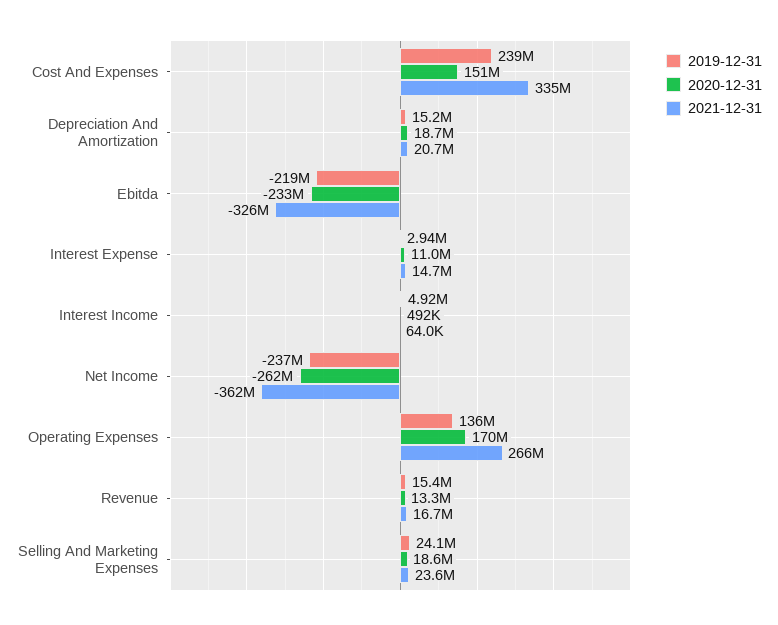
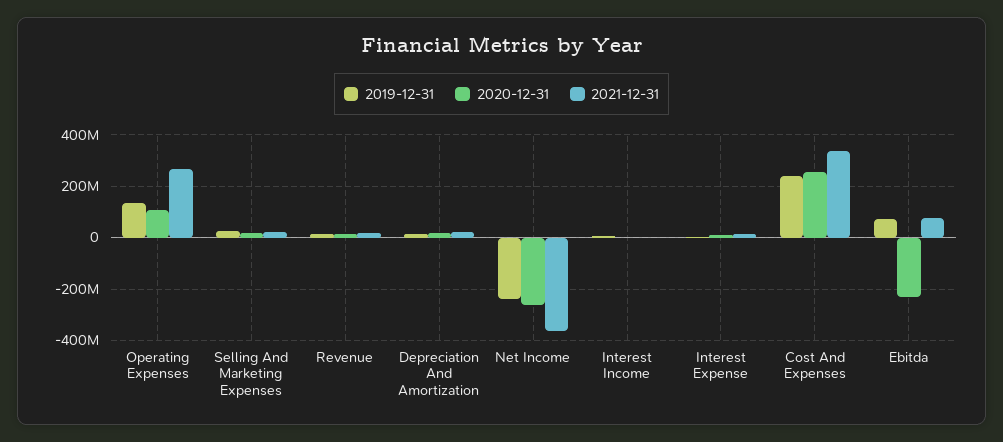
  {
    "2019-12-31": {
      "Cost And Expenses": 239000000,
      "Depreciation And Amortization": 15200000,
-     "Ebitda": -219000000,
+     "Ebitda": 75000000,
      "Interest Expense": 2940000,
      "Interest Income": 4920000,
      "Net Income": -237000000,
      "Operating Expenses": 136000000,
      "Revenue": 15400000,
      "Selling And Marketing Expenses": 24100000
    },
    "2020-12-31": {
-     "Cost And Expenses": 151000000,
+     "Cost And Expenses": 250000000,
      "Depreciation And Amortization": 18700000,
      "Ebitda": -233000000,
      "Interest Expense": 11000000,
      "Interest Income": 492000,
      "Net Income": -262000000,
-     "Operating Expenses": 170000000,
+     "Operating Expenses": 100000000,
      "Revenue": 13300000,
      "Selling And Marketing Expenses": 18600000
    },
    "2021-12-31": {
      "Cost And Expenses": 335000000,
      "Depreciation And Amortization": 20700000,
-     "Ebitda": -326000000,
+     "Ebitda": 75000000,
      "Interest Expense": 14700000,
      "Interest Income": 64000,
      "Net Income": -362000000,
      "Operating Expenses": 266000000,
      "Revenue": 16700000,
      "Selling And Marketing Expenses": 23600000
    }
  }

